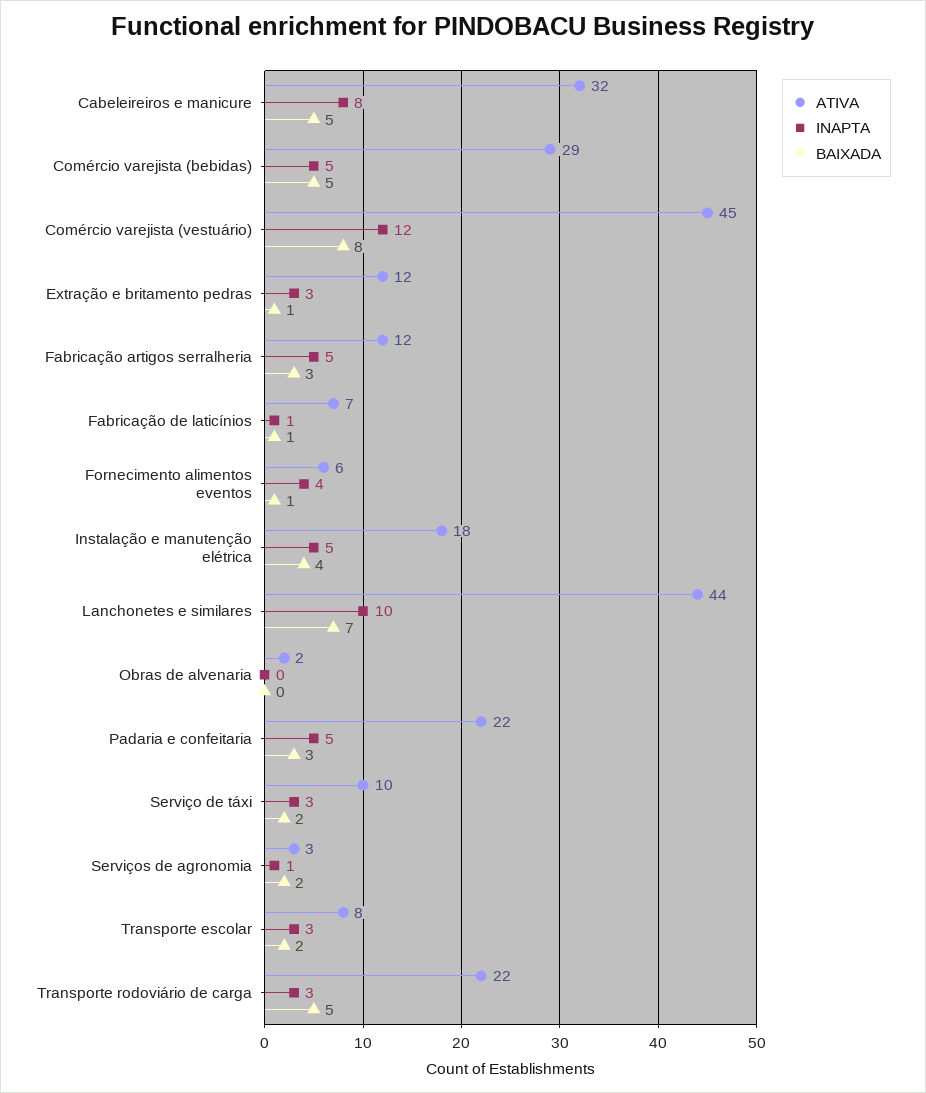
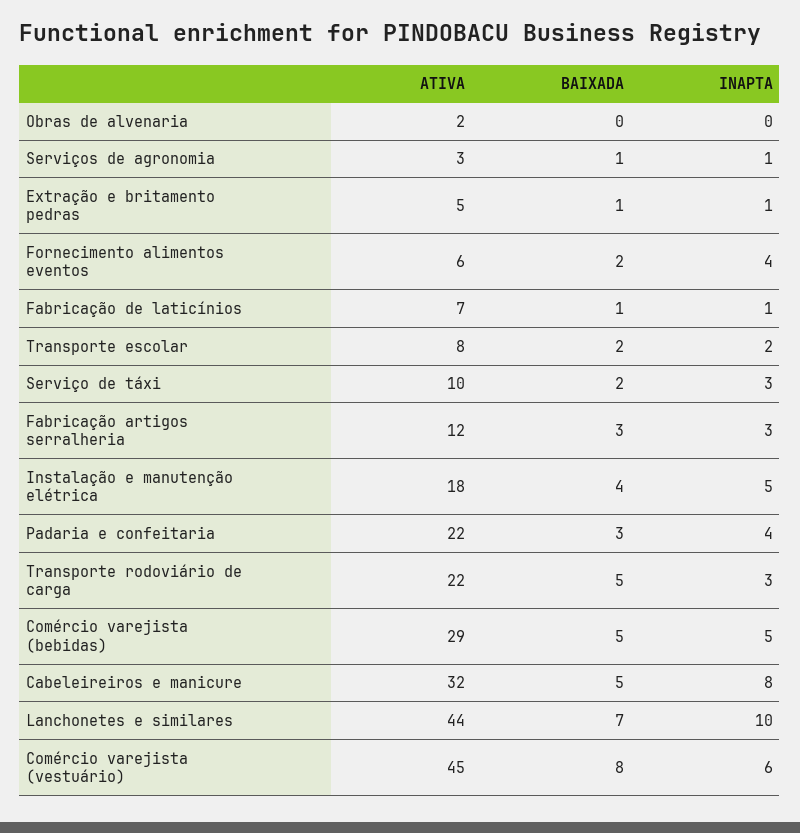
  {
    "ATIVA": {
      "Cabeleireiros e manicure": 32,
      "Comércio varejista (bebidas)": 29,
      "Comércio varejista (vestuário)": 45,
-     "Extração e britamento pedras": 12,
+     "Extração e britamento pedras": 5,
      "Fabricação artigos serralheria": 12,
      "Fabricação de laticínios": 7,
      "Fornecimento alimentos eventos": 6,
      "Instalação e manutenção elétrica": 18,
      "Lanchonetes e similares": 44,
      "Obras de alvenaria": 2,
      "Padaria e confeitaria": 22,
      "Serviço de táxi": 10,
      "Serviços de agronomia": 3,
      "Transporte escolar": 8,
      "Transporte rodoviário de carga": 22
    },
    "INAPTA": {
      "Cabeleireiros e manicure": 8,
      "Comércio varejista (bebidas)": 5,
-     "Comércio varejista (vestuário)": 12,
+     "Comércio varejista (vestuário)": 6,
-     "Extração e britamento pedras": 3,
+     "Extração e britamento pedras": 1,
-     "Fabricação artigos serralheria": 5,
+     "Fabricação artigos serralheria": 3,
      "Fabricação de laticínios": 1,
      "Fornecimento alimentos eventos": 4,
      "Instalação e manutenção elétrica": 5,
      "Lanchonetes e similares": 10,
      "Obras de alvenaria": 0,
-     "Padaria e confeitaria": 5,
+     "Padaria e confeitaria": 4,
      "Serviço de táxi": 3,
      "Serviços de agronomia": 1,
-     "Transporte escolar": 3,
+     "Transporte escolar": 2,
      "Transporte rodoviário de carga": 3
    },
    "BAIXADA": {
      "Cabeleireiros e manicure": 5,
      "Comércio varejista (bebidas)": 5,
      "Comércio varejista (vestuário)": 8,
      "Extração e britamento pedras": 1,
      "Fabricação artigos serralheria": 3,
      "Fabricação de laticínios": 1,
-     "Fornecimento alimentos eventos": 1,
+     "Fornecimento alimentos eventos": 2,
      "Instalação e manutenção elétrica": 4,
      "Lanchonetes e similares": 7,
      "Obras de alvenaria": 0,
      "Padaria e confeitaria": 3,
      "Serviço de táxi": 2,
-     "Serviços de agronomia": 2,
+     "Serviços de agronomia": 1,
      "Transporte escolar": 2,
      "Transporte rodoviário de carga": 5
    }
  }

